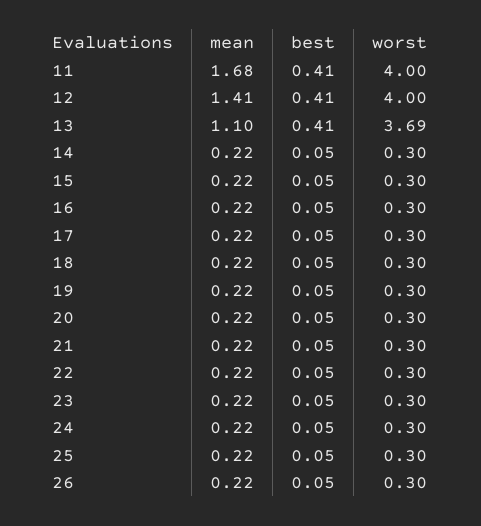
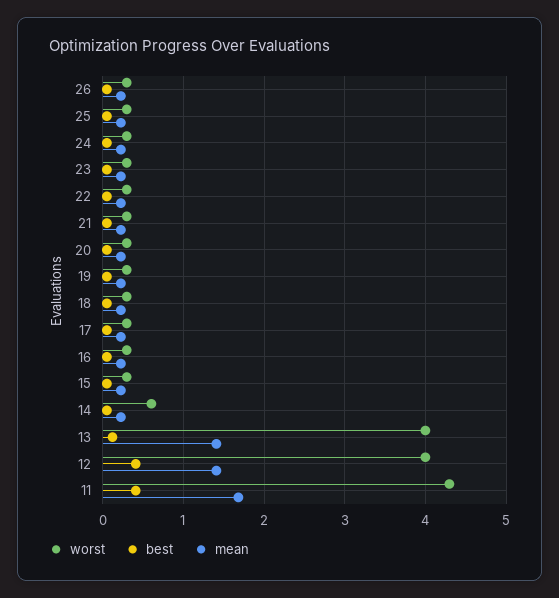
  {
    "mean": {
      "11": 1.68,
      "12": 1.41,
-     "13": 1.1,
+     "13": 1.4,
      "14": 0.22,
      "15": 0.22,
      "16": 0.22,
      "17": 0.22,
      "18": 0.22,
      "19": 0.22,
      "20": 0.22,
      "21": 0.22,
      "22": 0.22,
      "23": 0.22,
      "24": 0.22,
      "25": 0.22,
      "26": 0.22
    },
    "best": {
      "11": 0.41,
      "12": 0.41,
-     "13": 0.41,
+     "13": 0.1,
      "14": 0.05,
      "15": 0.05,
      "16": 0.05,
      "17": 0.05,
      "18": 0.05,
      "19": 0.05,
      "20": 0.05,
      "21": 0.05,
      "22": 0.05,
      "23": 0.05,
      "24": 0.05,
      "25": 0.05,
      "26": 0.05
    },
    "worst": {
-     "11": 4,
+     "11": 4.3,
      "12": 4,
-     "13": 3.69,
+     "13": 4,
-     "14": 0.3,
+     "14": 0.6,
      "15": 0.3,
      "16": 0.3,
      "17": 0.3,
      "18": 0.3,
      "19": 0.3,
      "20": 0.3,
      "21": 0.3,
      "22": 0.3,
      "23": 0.3,
      "24": 0.3,
      "25": 0.3,
      "26": 0.3
    }
  }

